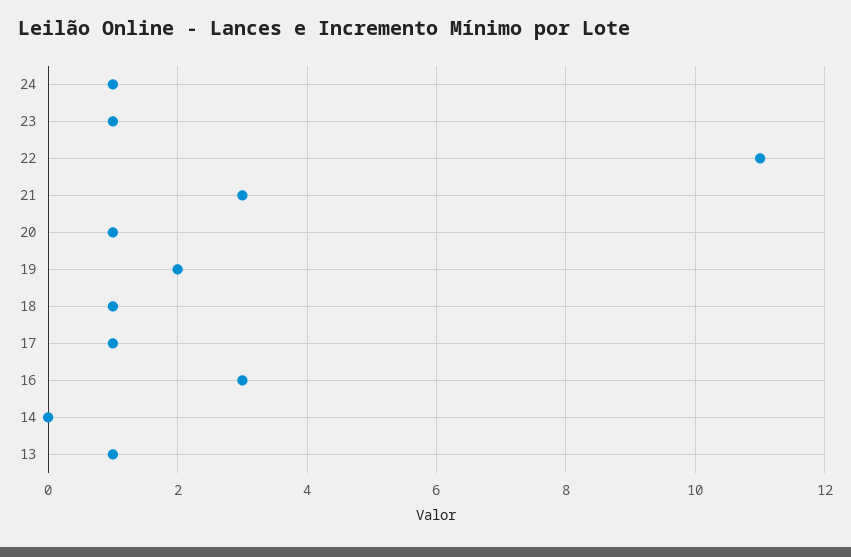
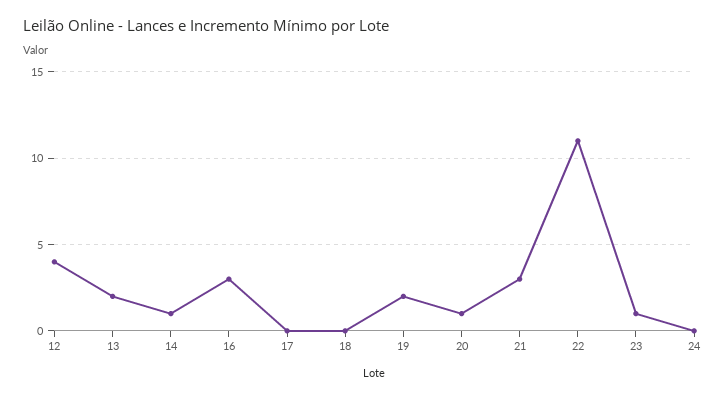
  {
-   "24": 1,
+   "24": 0,
    "23": 1,
    "22": 11,
    "21": 3,
    "20": 1,
    "19": 2,
-   "18": 1,
+   "18": 0,
-   "17": 1,
+   "17": 0,
    "16": 3,
-   "14": 0,
+   "14": 1,
-   "13": 1
+   "13": 2,
+   "12": 4
  }

